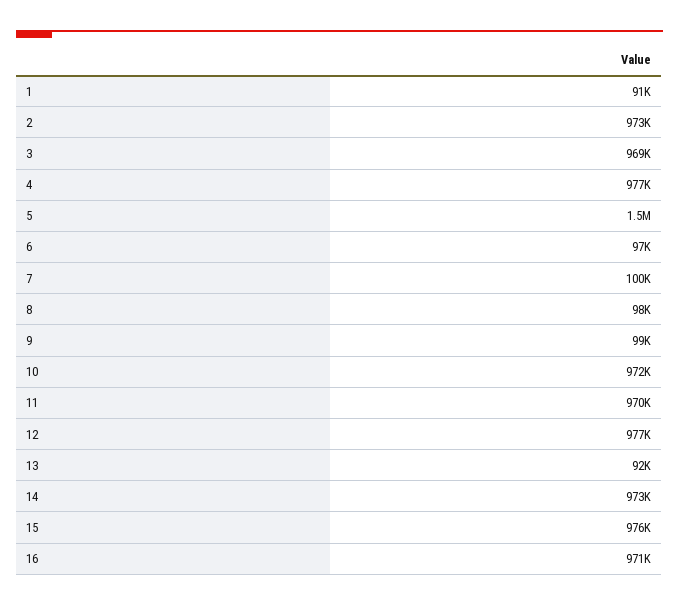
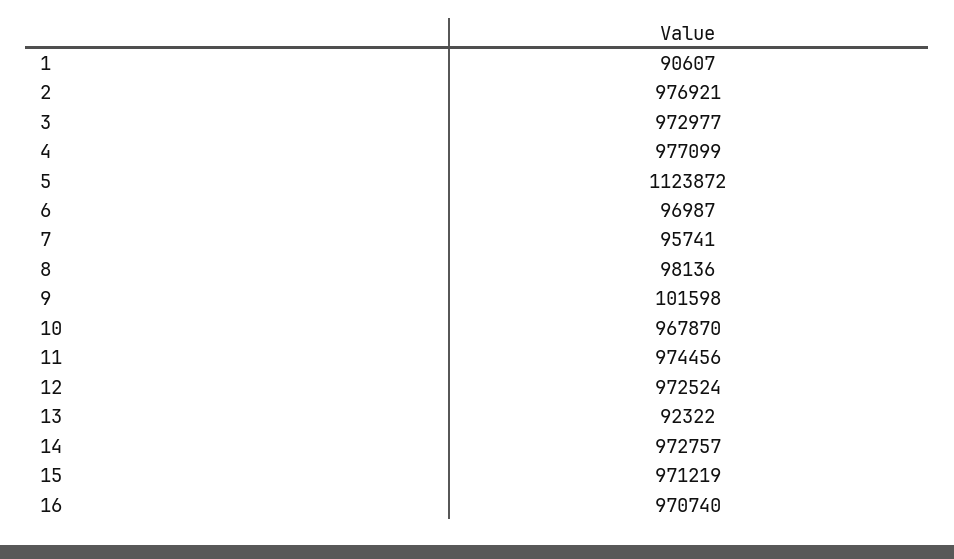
  {
    "1": 90607,
-   "2": 973000,
+   "2": 976921,
-   "3": 969000,
+   "3": 972977,
    "4": 977099,
-   "5": 1500000,
+   "5": 1123872,
    "6": 96987,
-   "7": 100000,
+   "7": 95741,
    "8": 98136,
-   "9": 99000,
+   "9": 101598,
-   "10": 972000,
+   "10": 967870,
-   "11": 970000,
+   "11": 974456,
-   "12": 977000,
+   "12": 972524,
    "13": 92322,
    "14": 972757,
-   "15": 976000,
+   "15": 971219,
    "16": 970740
  }

